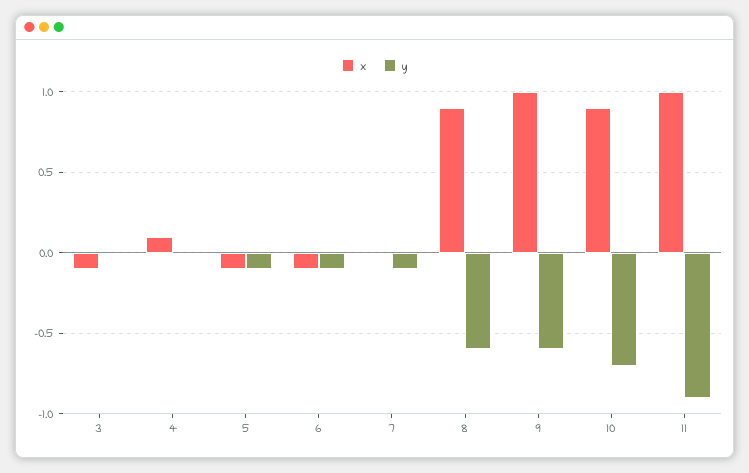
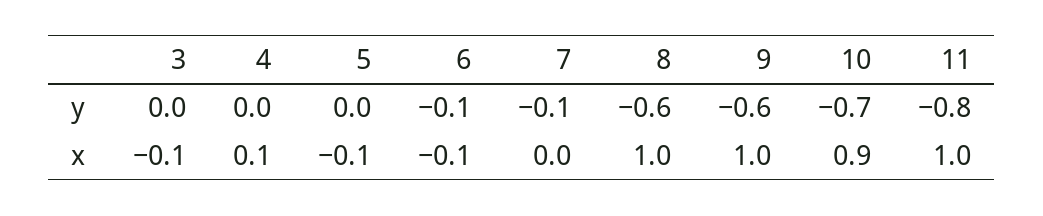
  {
    "x": {
      "3": -0.1,
      "4": 0.1,
      "5": -0.1,
      "6": -0.1,
      "7": 0,
-     "8": 0.9,
+     "8": 1,
      "9": 1,
      "10": 0.9,
      "11": 1
    },
    "y": {
      "3": 0,
      "4": 0,
-     "5": -0.1,
+     "5": 0,
      "6": -0.1,
      "7": -0.1,
      "8": -0.6,
      "9": -0.6,
      "10": -0.7,
-     "11": -0.9
+     "11": -0.8
    }
  }

